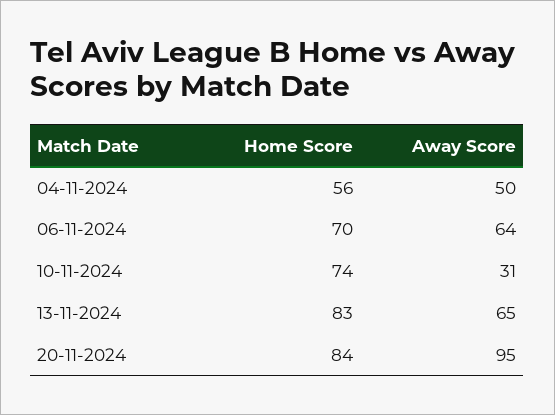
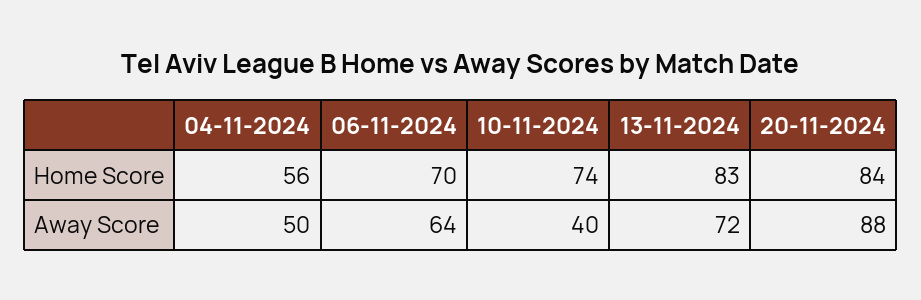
  {
    "Home Score": {
      "04-11-2024": 56,
      "06-11-2024": 70,
      "10-11-2024": 74,
      "13-11-2024": 83,
      "20-11-2024": 84
    },
    "Away Score": {
      "04-11-2024": 50,
      "06-11-2024": 64,
-     "10-11-2024": 31,
+     "10-11-2024": 40,
-     "13-11-2024": 65,
+     "13-11-2024": 72,
-     "20-11-2024": 95
+     "20-11-2024": 88
    }
  }

